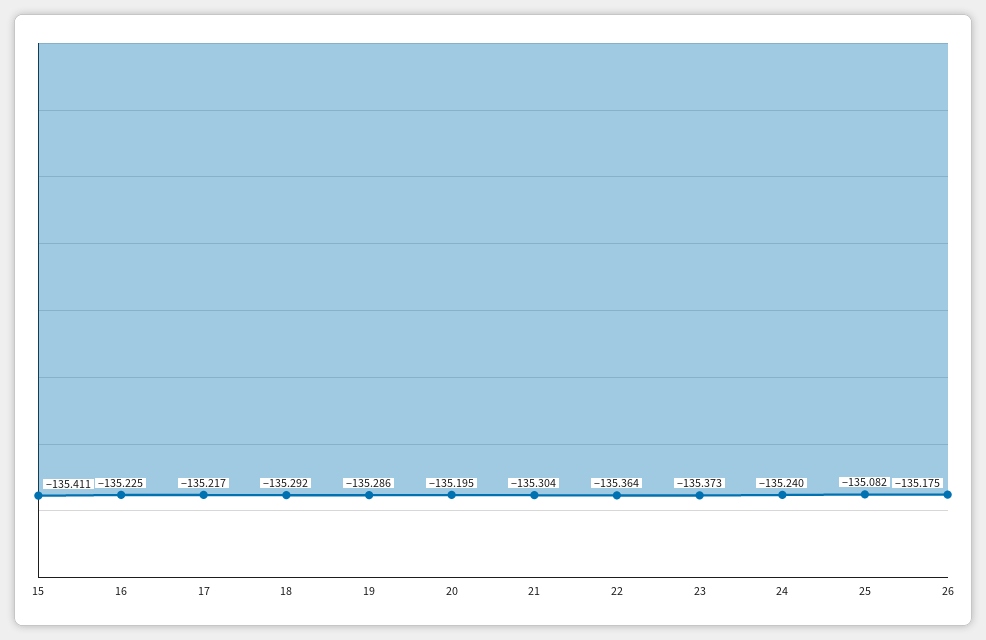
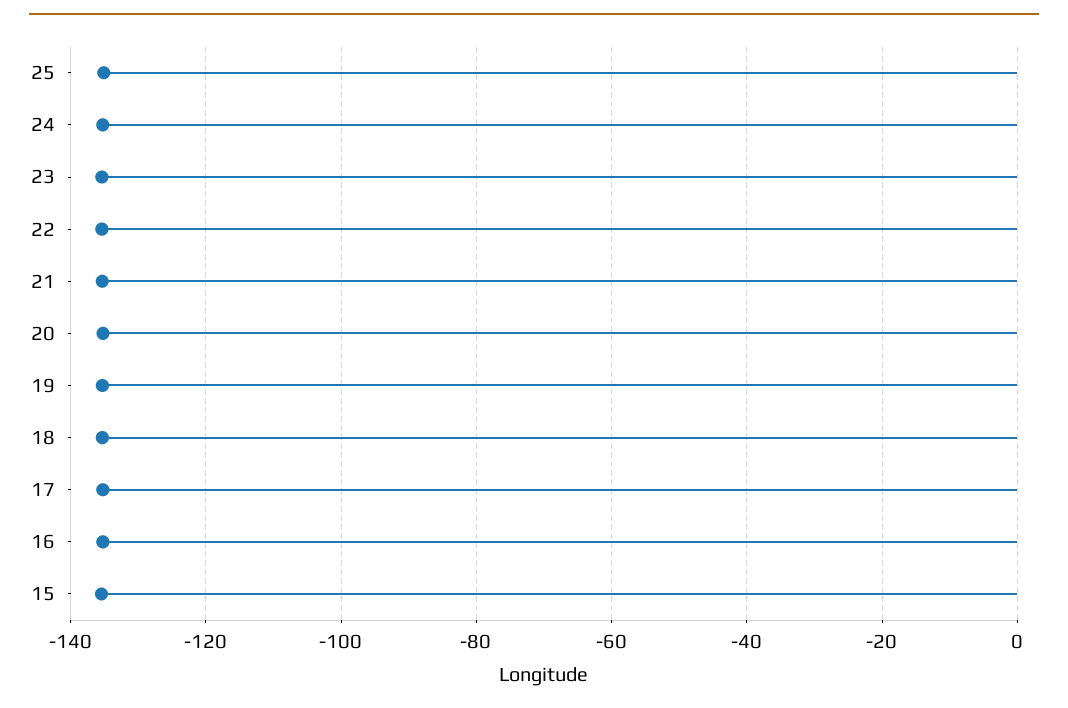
  {
    "15": -135.411,
    "16": -135.225,
    "17": -135.217,
    "18": -135.292,
    "19": -135.286,
    "20": -135.195,
    "21": -135.304,
    "22": -135.364,
    "23": -135.373,
    "24": -135.24,
-   "25": -135.082,
+   "25": -135.082
-   "26": -135.175
  }

